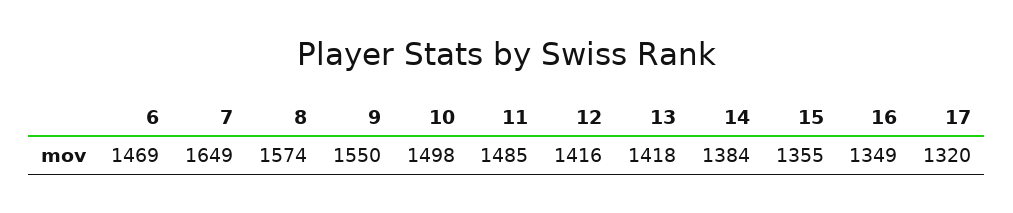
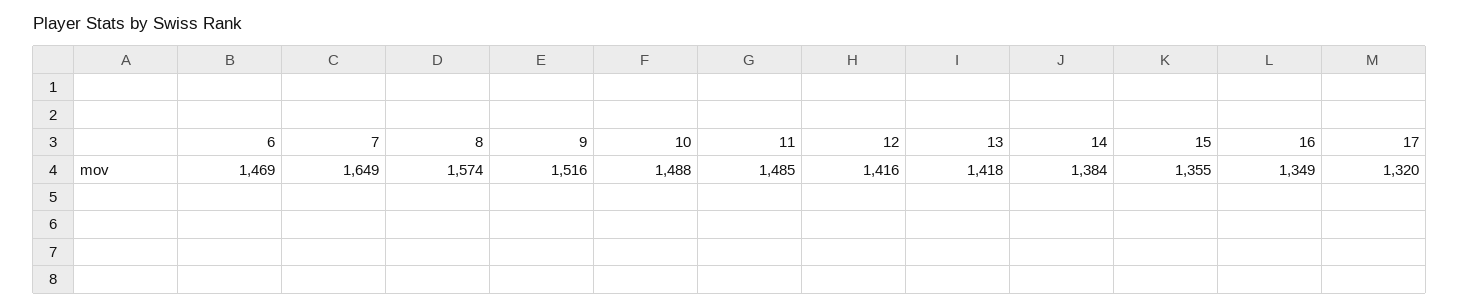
  {
    "6": 1469,
    "7": 1649,
    "8": 1574,
-   "9": 1550,
+   "9": 1516,
-   "10": 1498,
+   "10": 1488,
    "11": 1485,
    "12": 1416,
    "13": 1418,
    "14": 1384,
    "15": 1355,
    "16": 1349,
    "17": 1320
  }

